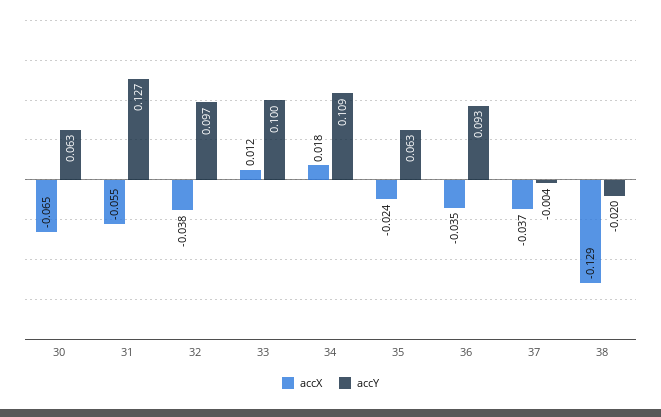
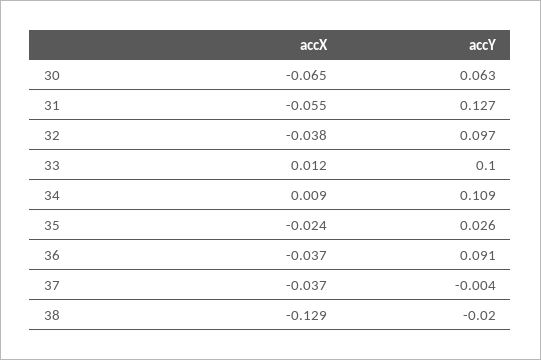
  {
    "accX": {
      "30": -0.065,
      "31": -0.055,
      "32": -0.038,
      "33": 0.012,
-     "34": 0.018,
+     "34": 0.009,
      "35": -0.024,
-     "36": -0.035,
+     "36": -0.037,
      "37": -0.037,
      "38": -0.129
    },
    "accY": {
      "30": 0.063,
      "31": 0.127,
      "32": 0.097,
      "33": 0.1,
      "34": 0.109,
-     "35": 0.063,
+     "35": 0.026,
-     "36": 0.093,
+     "36": 0.091,
      "37": -0.004,
      "38": -0.02
    }
  }

